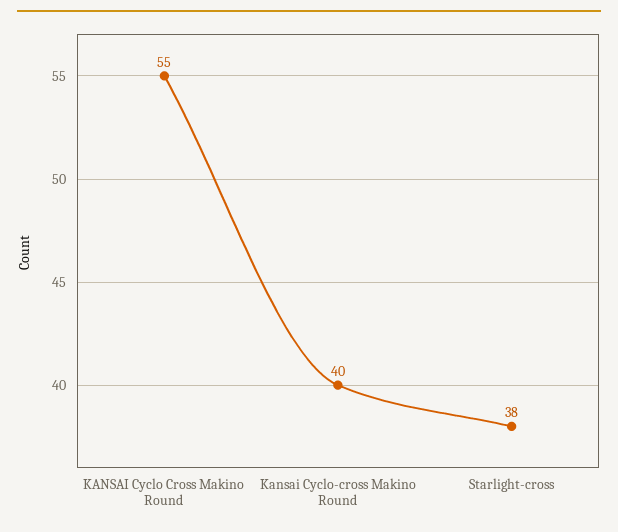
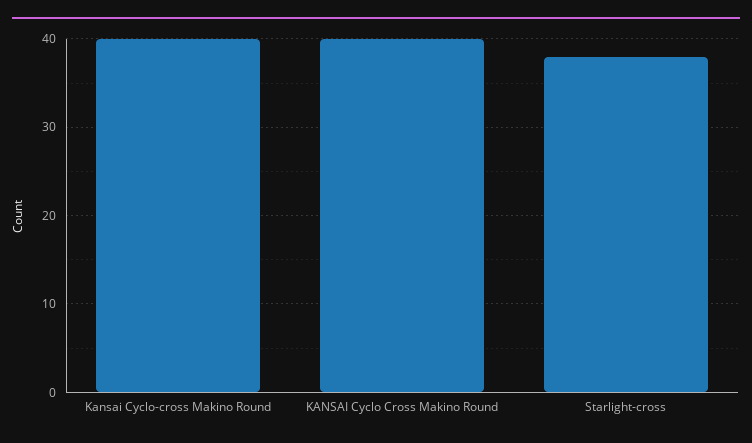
  {
-   "KANSAI Cyclo Cross Makino Round": 55,
+   "KANSAI Cyclo Cross Makino Round": 40,
    "Kansai Cyclo-cross Makino Round": 40,
    "Starlight-cross": 38
  }

